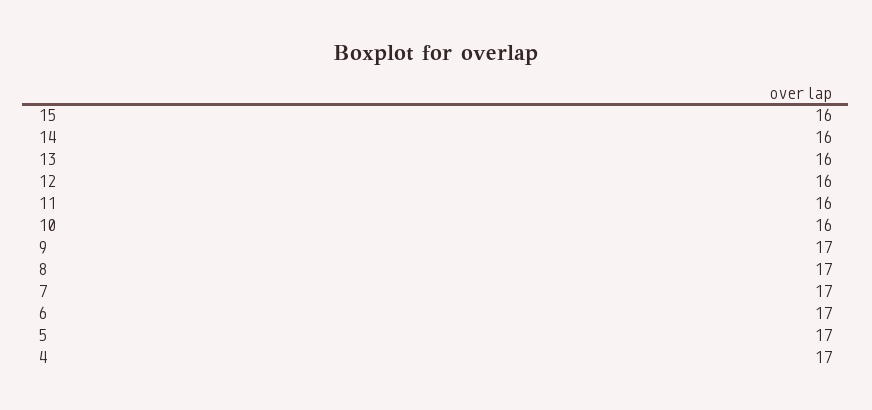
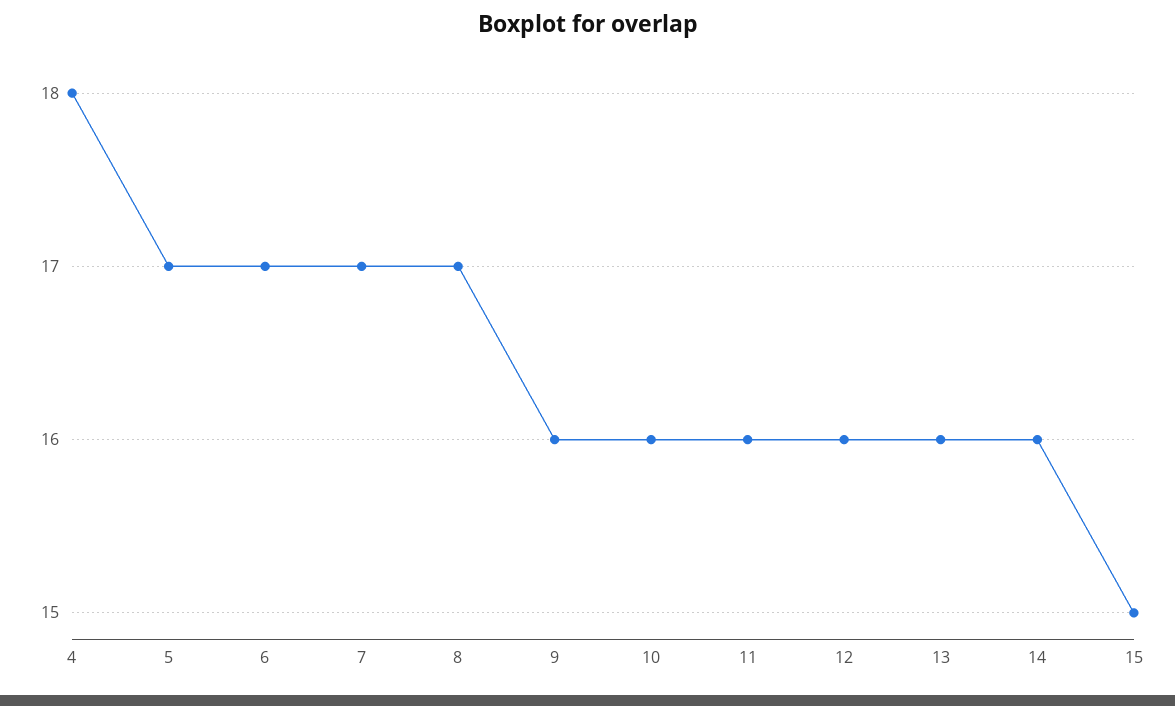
  {
-   "15": 16,
+   "15": 15,
    "14": 16,
    "13": 16,
    "12": 16,
    "11": 16,
    "10": 16,
-   "9": 17,
+   "9": 16,
    "8": 17,
    "7": 17,
    "6": 17,
    "5": 17,
-   "4": 17
+   "4": 18
  }

